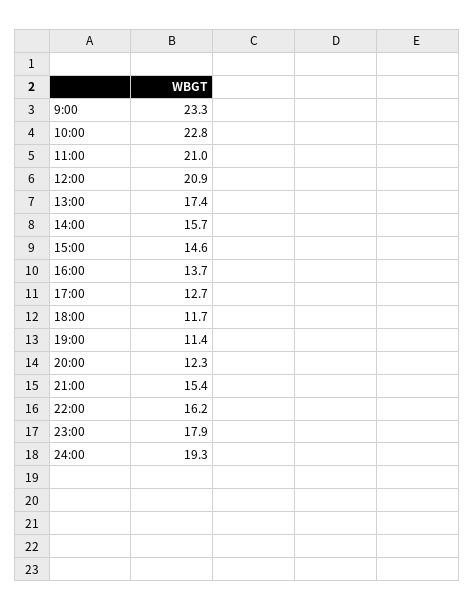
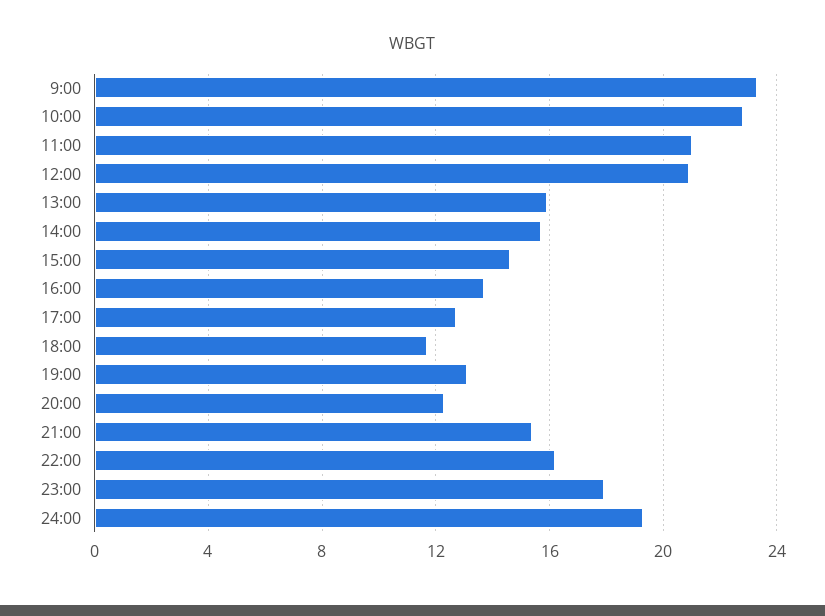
  {
    "9:00": 23.3,
    "10:00": 22.8,
    "11:00": 21,
    "12:00": 20.9,
-   "13:00": 17.4,
+   "13:00": 16,
    "14:00": 15.7,
    "15:00": 14.6,
    "16:00": 13.7,
    "17:00": 12.7,
    "18:00": 11.7,
-   "19:00": 11.4,
+   "19:00": 13,
    "20:00": 12.3,
    "21:00": 15.4,
    "22:00": 16.2,
    "23:00": 17.9,
    "24:00": 19.3
  }

